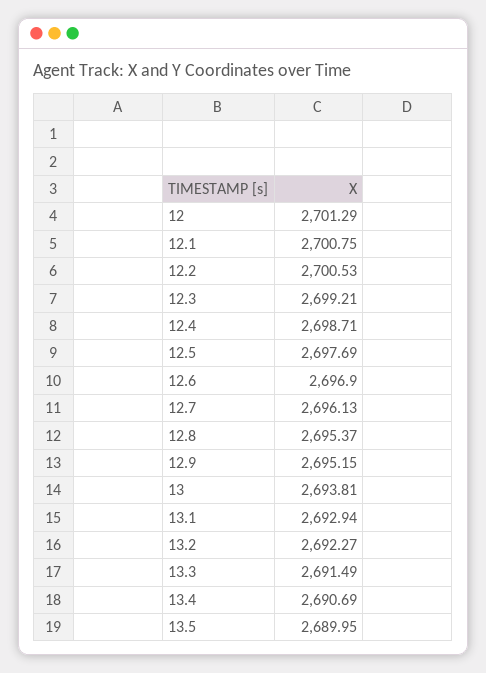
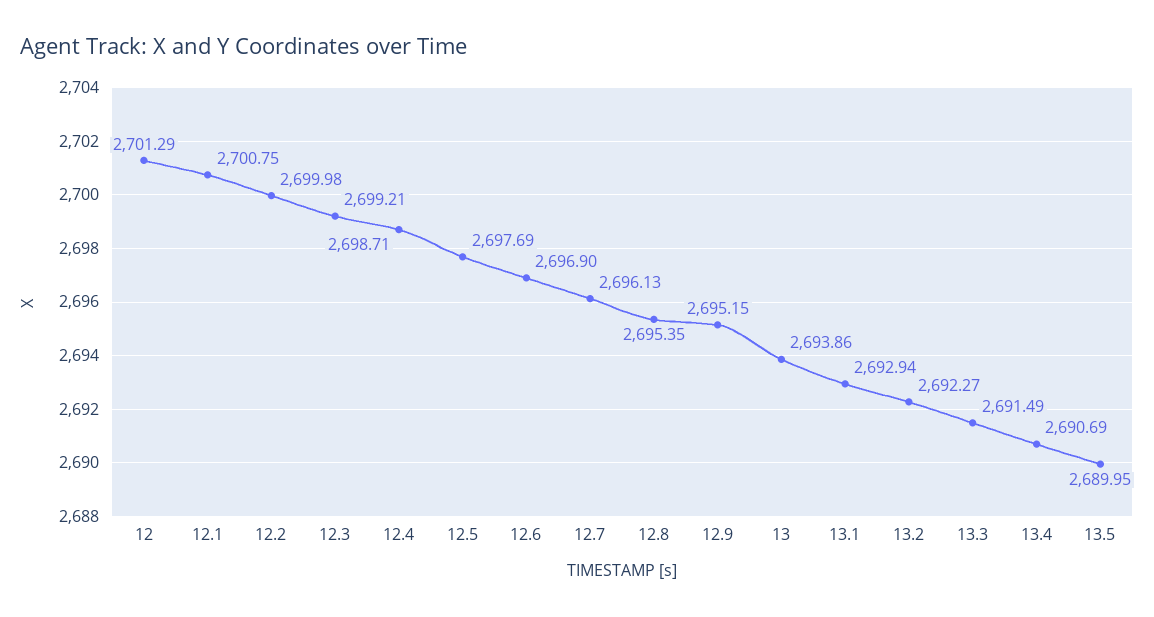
  {
    "12": 2701.29,
    "12.1": 2700.75,
-   "12.2": 2700.53,
+   "12.2": 2699.98,
    "12.3": 2699.21,
    "12.4": 2698.71,
    "12.5": 2697.69,
    "12.6": 2696.9,
    "12.7": 2696.13,
-   "12.8": 2695.37,
+   "12.8": 2695.35,
    "12.9": 2695.15,
-   "13": 2693.81,
+   "13": 2693.86,
    "13.1": 2692.94,
    "13.2": 2692.27,
    "13.3": 2691.49,
    "13.4": 2690.69,
    "13.5": 2689.95
  }

